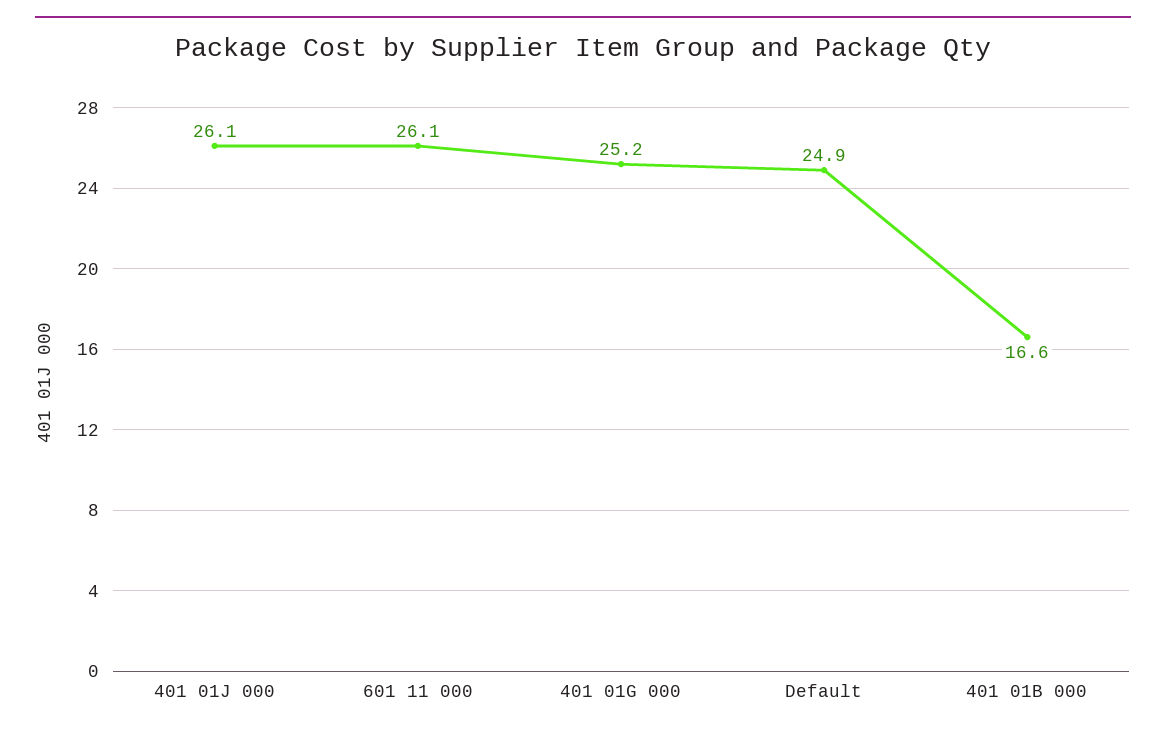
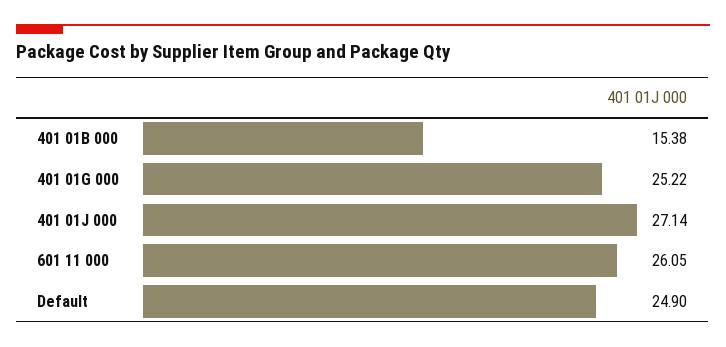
  {
-   "401 01J 000": 26.1,
+   "401 01J 000": 27.14,
    "601 11 000": 26.05,
    "401 01G 000": 25.22,
    "Default": 24.9,
-   "401 01B 000": 16.6
+   "401 01B 000": 15.38
  }

